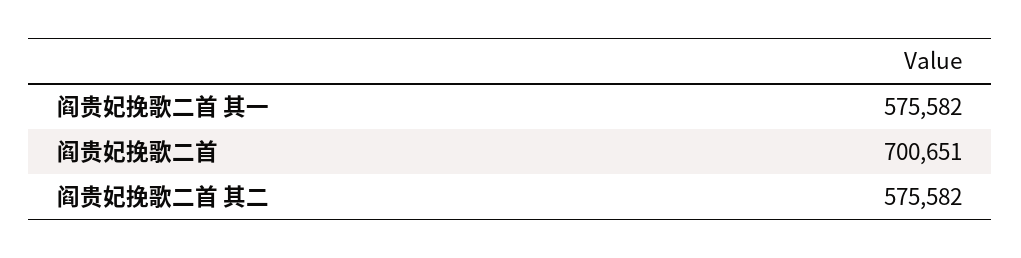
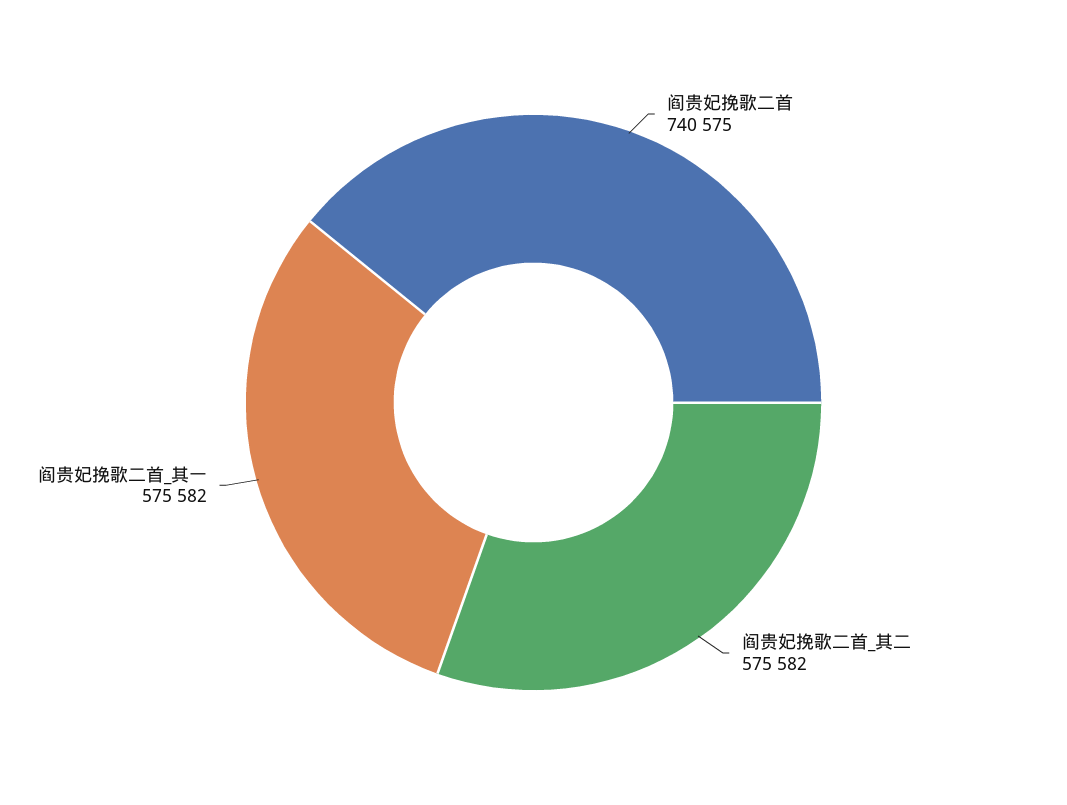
  {
    "阎贵妃挽歌二首 其一": 575582,
-   "阎贵妃挽歌二首": 700651,
+   "阎贵妃挽歌二首": 740575,
    "阎贵妃挽歌二首 其二": 575582
  }

